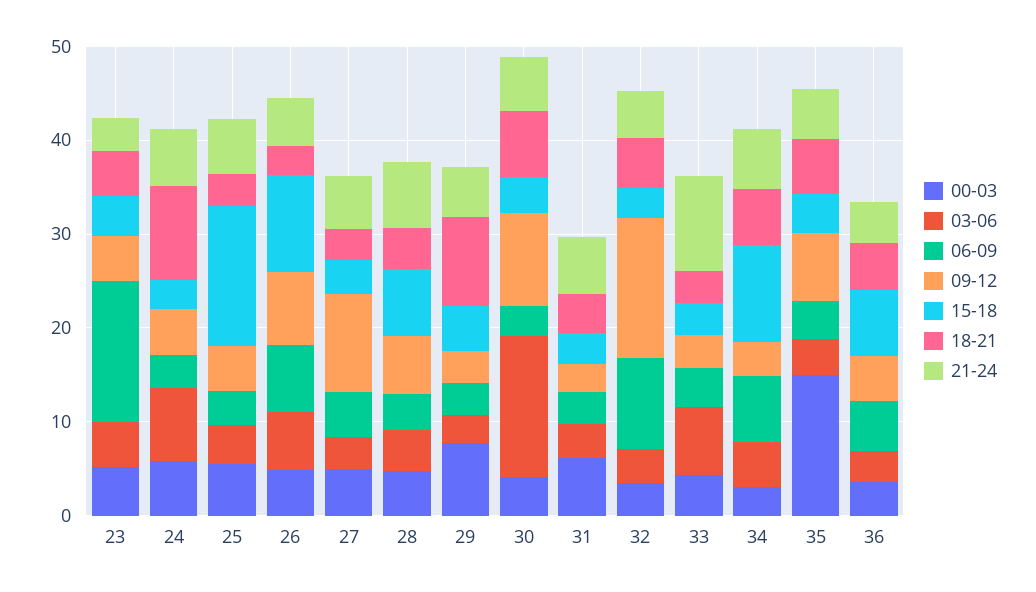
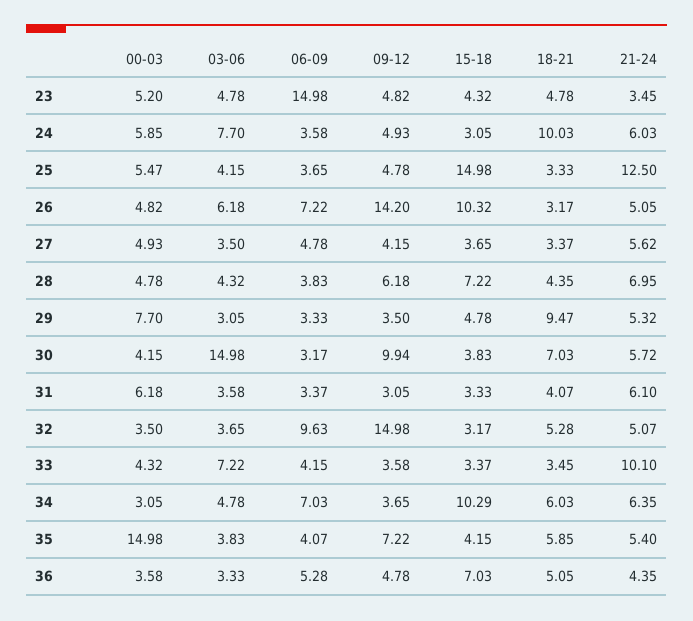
  {
    "00-03": {
      "23": 5.2,
      "24": 5.85,
      "25": 5.47,
      "26": 4.82,
      "27": 4.93,
      "28": 4.78,
      "29": 7.7,
      "30": 4.15,
      "31": 6.18,
      "32": 3.5,
      "33": 4.32,
      "34": 3.05,
      "35": 14.98,
      "36": 3.58
    },
    "03-06": {
      "23": 4.78,
      "24": 7.7,
      "25": 4.15,
      "26": 6.18,
      "27": 3.5,
      "28": 4.32,
      "29": 3.05,
      "30": 14.98,
      "31": 3.58,
      "32": 3.65,
      "33": 7.22,
      "34": 4.78,
      "35": 3.83,
      "36": 3.33
    },
    "06-09": {
      "23": 14.98,
      "24": 3.58,
      "25": 3.65,
      "26": 7.22,
      "27": 4.78,
      "28": 3.83,
      "29": 3.33,
      "30": 3.17,
      "31": 3.37,
      "32": 9.63,
      "33": 4.15,
      "34": 7.03,
      "35": 4.07,
      "36": 5.28
    },
    "09-12": {
      "23": 4.82,
      "24": 4.93,
      "25": 4.78,
-     "26": 8,
+     "26": 14.2,
-     "27": 10,
+     "27": 4.15,
      "28": 6.18,
      "29": 3.5,
      "30": 9.94,
      "31": 3.05,
      "32": 14.98,
      "33": 3.58,
      "34": 3.65,
      "35": 7.22,
      "36": 4.78
    },
    "15-18": {
      "23": 4.32,
      "24": 3.05,
      "25": 14.98,
      "26": 10.32,
      "27": 3.65,
      "28": 7.22,
      "29": 4.78,
      "30": 3.83,
      "31": 3.33,
      "32": 3.17,
      "33": 3.37,
      "34": 10.29,
      "35": 4.15,
      "36": 7.03
    },
    "18-21": {
      "23": 4.78,
      "24": 10.03,
      "25": 3.33,
      "26": 3.17,
      "27": 3.37,
      "28": 4.35,
      "29": 9.47,
      "30": 7.03,
      "31": 4.07,
      "32": 5.28,
      "33": 3.45,
      "34": 6.03,
      "35": 5.85,
      "36": 5.05
    },
    "21-24": {
      "23": 3.45,
      "24": 6.03,
-     "25": 6,
+     "25": 12.5,
      "26": 5.05,
      "27": 5.62,
      "28": 6.95,
      "29": 5.32,
      "30": 5.72,
      "31": 6.1,
      "32": 5.07,
      "33": 10.1,
      "34": 6.35,
      "35": 5.4,
      "36": 4.35
    }
  }

